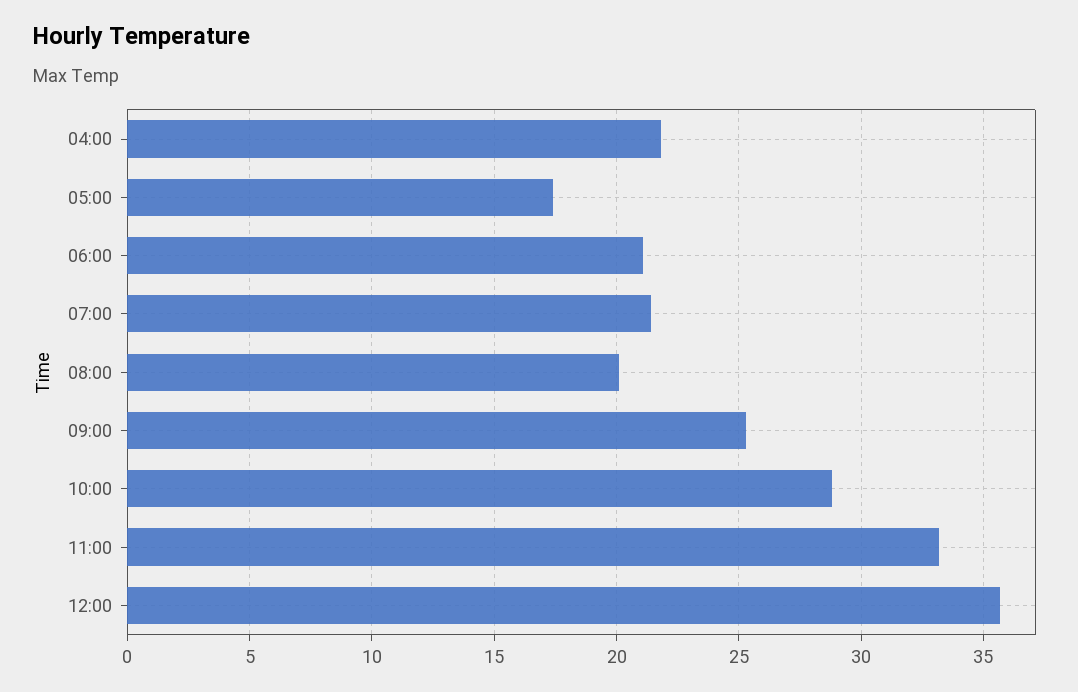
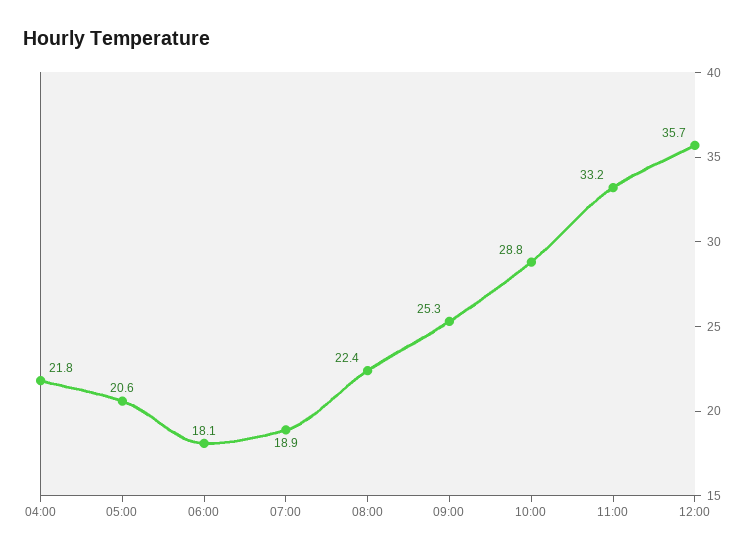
  {
    "04:00": 21.8,
-   "05:00": 17.5,
+   "05:00": 20.6,
-   "06:00": 21,
+   "06:00": 18.1,
-   "07:00": 21.5,
+   "07:00": 18.9,
-   "08:00": 20,
+   "08:00": 22.4,
    "09:00": 25.3,
    "10:00": 28.8,
    "11:00": 33.2,
    "12:00": 35.7
  }

